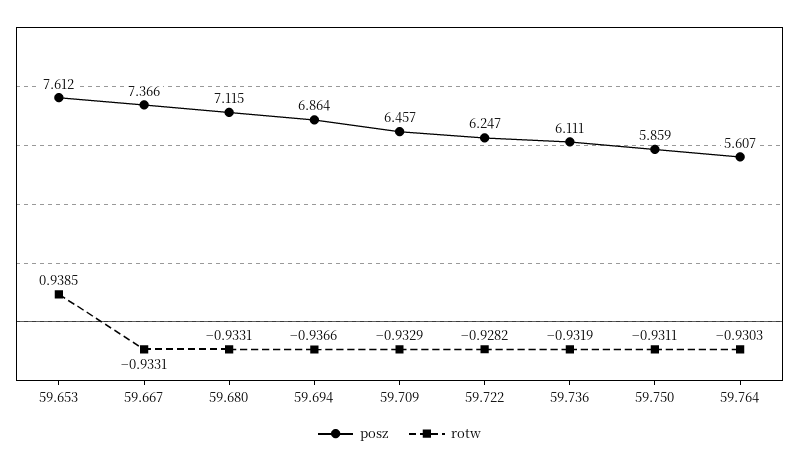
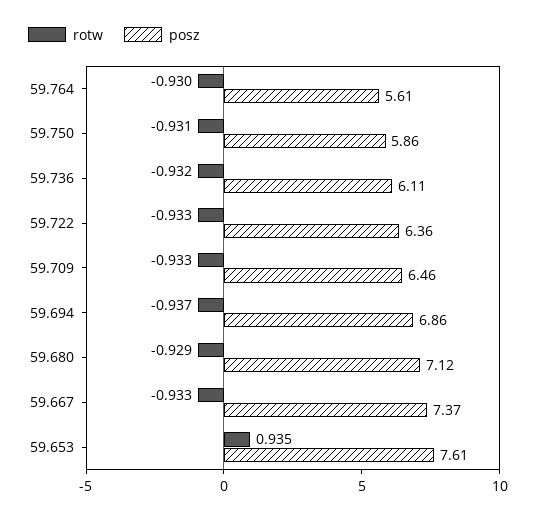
  {
    "posz": {
      "59.653": 7.612,
      "59.667": 7.366,
      "59.680": 7.115,
      "59.694": 6.864,
      "59.709": 6.457,
-     "59.722": 6.247,
+     "59.722": 6.36,
      "59.736": 6.111,
      "59.750": 5.859,
      "59.764": 5.607
    },
    "rotw": {
-     "59.653": 0.9385,
+     "59.653": 0.935,
      "59.667": -0.9331,
-     "59.680": -0.9331,
+     "59.680": -0.929,
      "59.694": -0.9366,
      "59.709": -0.9329,
-     "59.722": -0.9282,
+     "59.722": -0.933,
      "59.736": -0.9319,
      "59.750": -0.9311,
      "59.764": -0.9303
    }
  }

